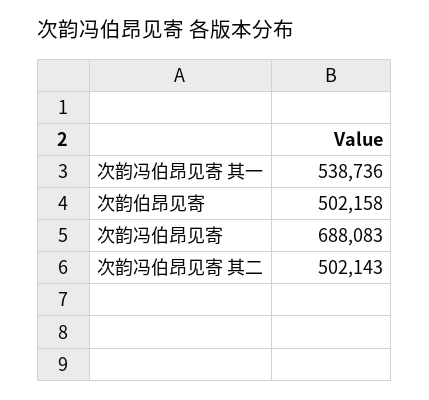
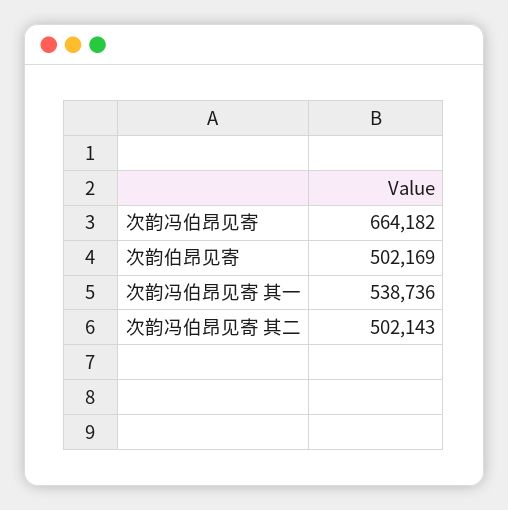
  {
    "次韵冯伯昂见寄 其一": 538736,
-   "次韵伯昂见寄": 502158,
+   "次韵伯昂见寄": 502169,
-   "次韵冯伯昂见寄": 688083,
+   "次韵冯伯昂见寄": 664182,
    "次韵冯伯昂见寄 其二": 502143
  }

